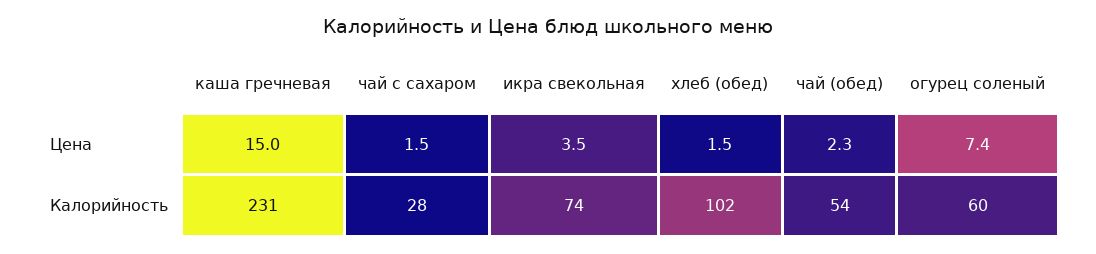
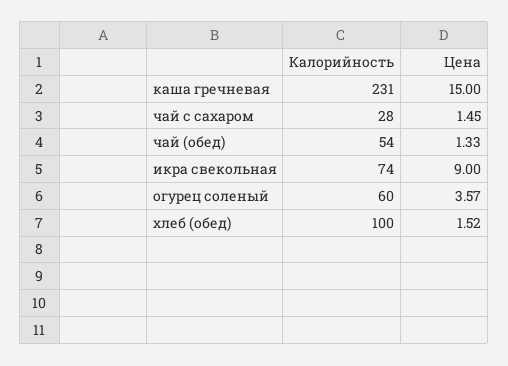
  {
    "каша гречневая": {
      "Цена": 15,
      "Калорийность": 231
    },
    "чай с сахаром": {
      "Цена": 1.45,
      "Калорийность": 28
    },
    "икра свекольная": {
-     "Цена": 3.5,
+     "Цена": 9,
      "Калорийность": 74
    },
    "хлеб (обед)": {
      "Цена": 1.52,
-     "Калорийность": 102
+     "Калорийность": 100
    },
    "чай (обед)": {
-     "Цена": 2.3,
+     "Цена": 1.33,
      "Калорийность": 54
    },
    "огурец соленый": {
-     "Цена": 7.4,
+     "Цена": 3.57,
      "Калорийность": 60
    }
  }

